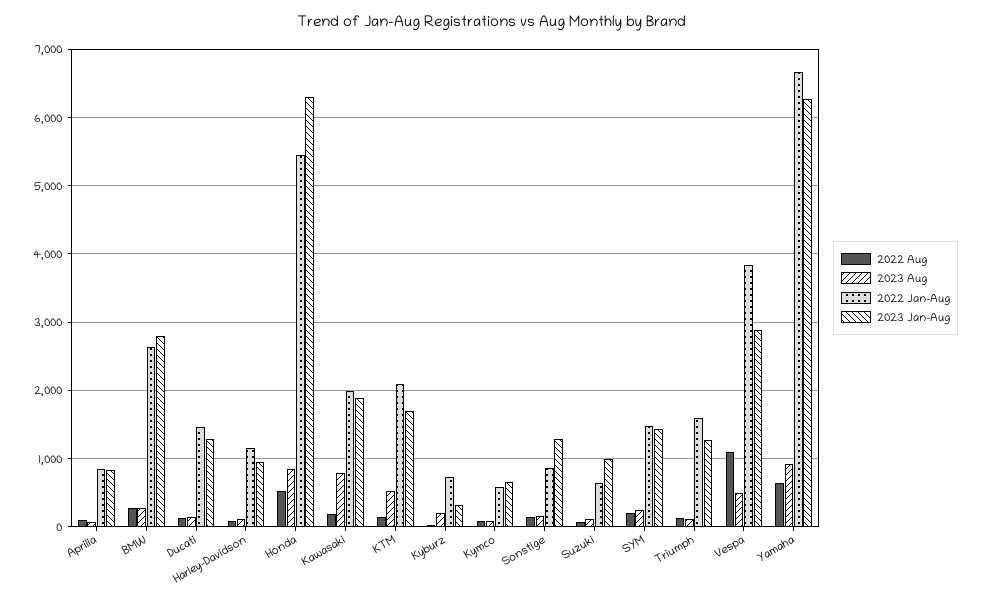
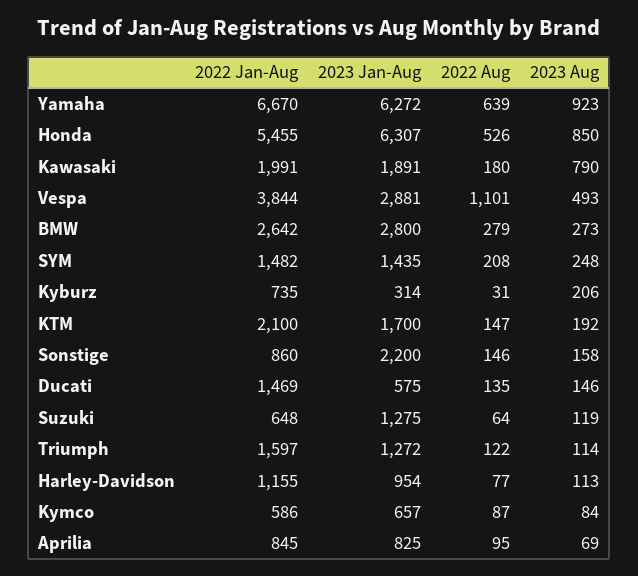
  {
    "2022 Aug": {
      "Aprilia": 95,
      "BMW": 279,
      "Ducati": 135,
      "Harley-Davidson": 77,
      "Honda": 526,
      "Kawasaki": 180,
      "KTM": 147,
      "Kyburz": 31,
      "Kymco": 87,
      "Sonstige": 146,
      "Suzuki": 64,
      "SYM": 208,
      "Triumph": 122,
      "Vespa": 1101,
      "Yamaha": 639
    },
    "2023 Aug": {
      "Aprilia": 69,
      "BMW": 273,
      "Ducati": 146,
      "Harley-Davidson": 113,
      "Honda": 850,
      "Kawasaki": 790,
-     "KTM": 500,
+     "KTM": 192,
      "Kyburz": 206,
      "Kymco": 84,
      "Sonstige": 158,
      "Suzuki": 119,
      "SYM": 248,
      "Triumph": 114,
      "Vespa": 493,
      "Yamaha": 923
    },
    "2022 Jan-Aug": {
      "Aprilia": 845,
      "BMW": 2642,
      "Ducati": 1469,
      "Harley-Davidson": 1155,
      "Honda": 5455,
      "Kawasaki": 1991,
      "KTM": 2100,
      "Kyburz": 735,
      "Kymco": 586,
      "Sonstige": 860,
      "Suzuki": 648,
      "SYM": 1482,
      "Triumph": 1597,
      "Vespa": 3844,
      "Yamaha": 6670
    },
    "2023 Jan-Aug": {
      "Aprilia": 825,
      "BMW": 2800,
-     "Ducati": 1300,
+     "Ducati": 575,
      "Harley-Davidson": 954,
      "Honda": 6307,
      "Kawasaki": 1891,
      "KTM": 1700,
      "Kyburz": 314,
      "Kymco": 657,
-     "Sonstige": 1300,
+     "Sonstige": 2200,
-     "Suzuki": 1000,
+     "Suzuki": 1275,
      "SYM": 1435,
      "Triumph": 1272,
      "Vespa": 2881,
      "Yamaha": 6272
    }
  }

